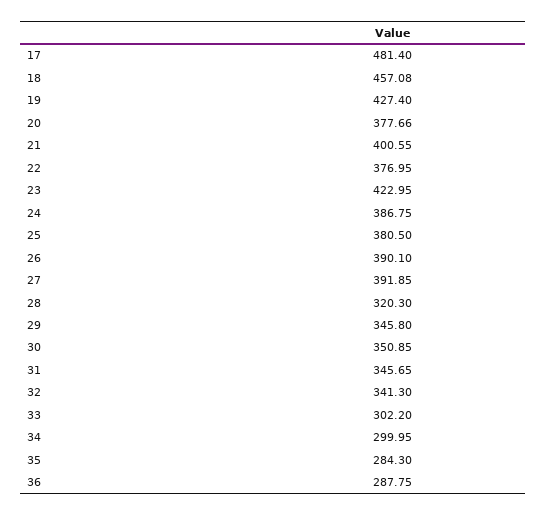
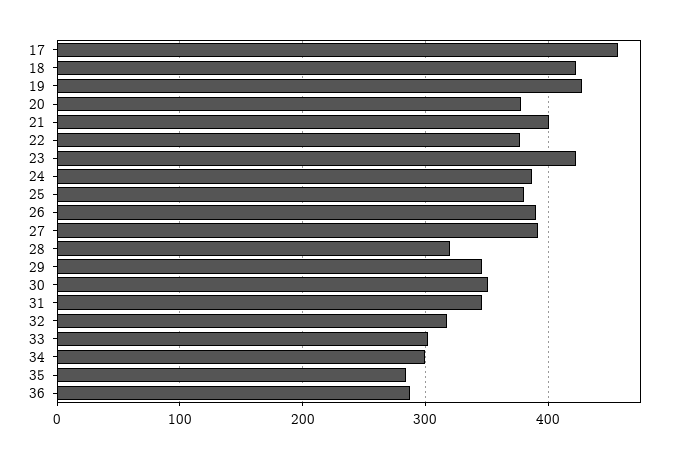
  {
-   "17": 481.4,
+   "17": 460,
-   "18": 457.08,
+   "18": 420,
    "19": 427.4,
    "20": 377.66,
    "21": 400.55,
    "22": 376.95,
    "23": 422.95,
    "24": 386.75,
    "25": 380.5,
    "26": 390.1,
    "27": 391.85,
    "28": 320.3,
    "29": 345.8,
    "30": 350.85,
    "31": 345.65,
-   "32": 341.3,
+   "32": 320,
    "33": 302.2,
    "34": 299.95,
    "35": 284.3,
    "36": 287.75
  }

